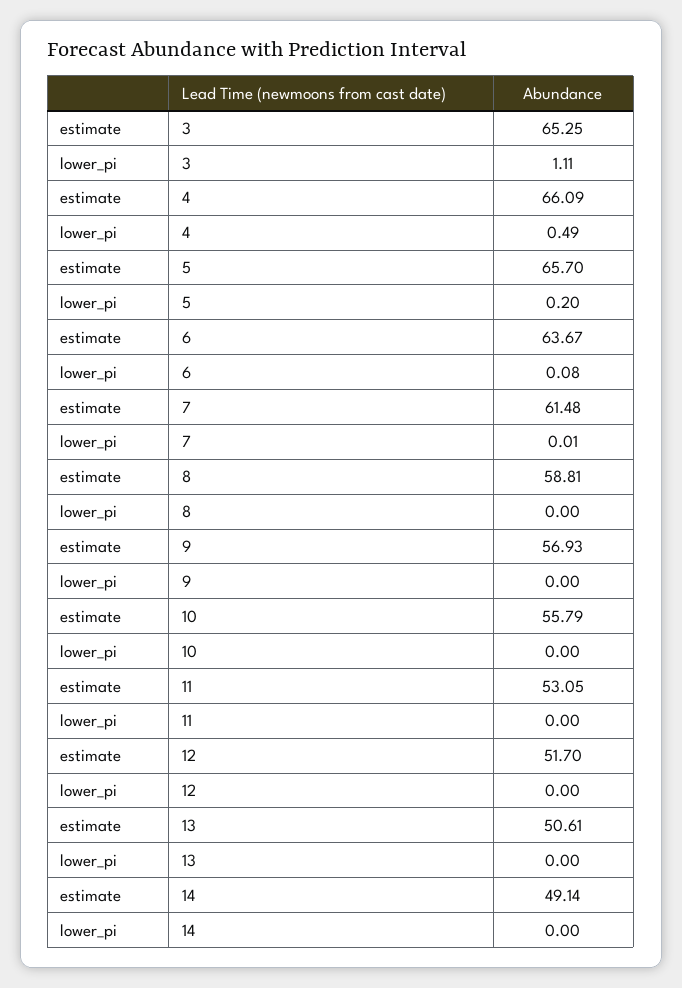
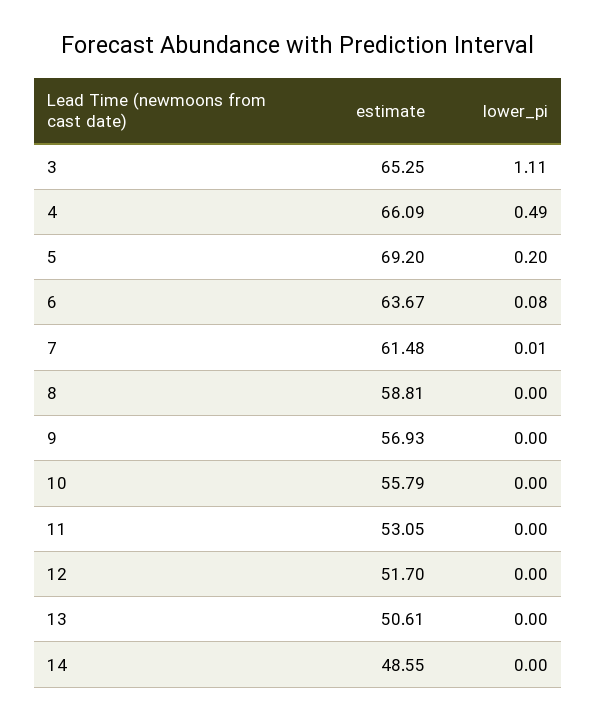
  {
    "estimate": {
      "3": 65.25,
      "4": 66.09,
-     "5": 65.7,
+     "5": 69.2,
      "6": 63.67,
      "7": 61.48,
      "8": 58.81,
      "9": 56.93,
      "10": 55.79,
      "11": 53.05,
      "12": 51.7,
      "13": 50.61,
-     "14": 49.14
+     "14": 48.55
    },
    "lower_pi": {
      "3": 1.11,
      "4": 0.49,
      "5": 0.2,
      "6": 0.08,
      "7": 0.01,
      "8": 0,
      "9": 0,
      "10": 0,
      "11": 0,
      "12": 0,
      "13": 0,
      "14": 0
    }
  }

